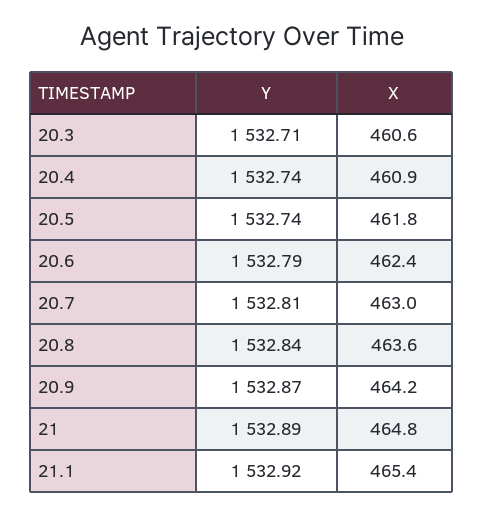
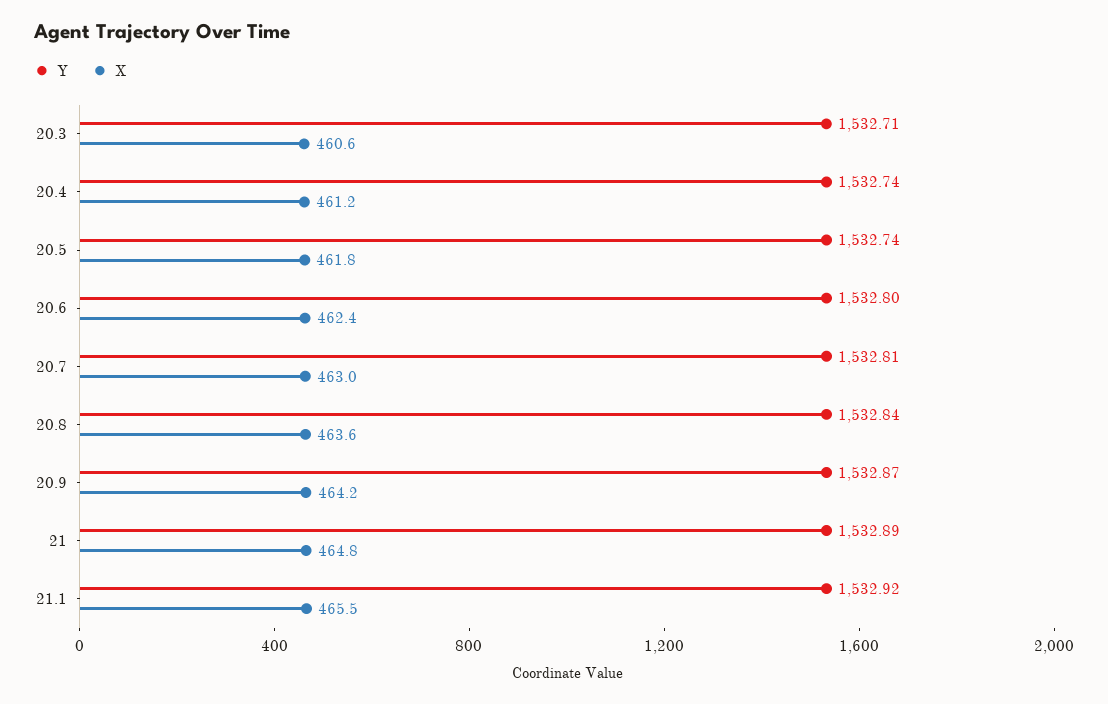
  {
    "Y": {
      "20.3": 1532.71,
      "20.4": 1532.74,
      "20.5": 1532.74,
-     "20.6": 1532.79,
+     "20.6": 1532.8,
      "20.7": 1532.81,
      "20.8": 1532.84,
      "20.9": 1532.87,
      "21": 1532.89,
      "21.1": 1532.92
    },
    "X": {
      "20.3": 460.6,
-     "20.4": 460.9,
+     "20.4": 461.2,
      "20.5": 461.8,
      "20.6": 462.4,
      "20.7": 463,
      "20.8": 463.6,
      "20.9": 464.2,
      "21": 464.8,
-     "21.1": 465.4
+     "21.1": 465.5
    }
  }

